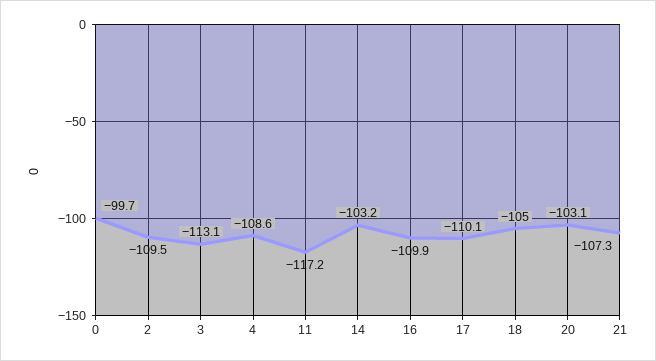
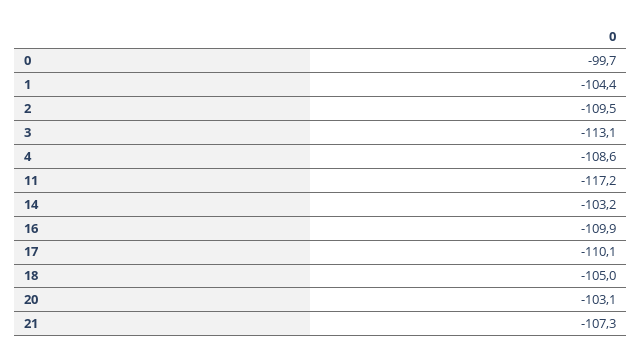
  {
    "0": -99.7,
    "2": -109.5,
    "3": -113.1,
    "4": -108.6,
    "11": -117.2,
    "14": -103.2,
    "16": -109.9,
    "17": -110.1,
    "18": -105,
    "20": -103.1,
-   "21": -107.3
+   "21": -107.3,
+   "1": -104.4
  }

